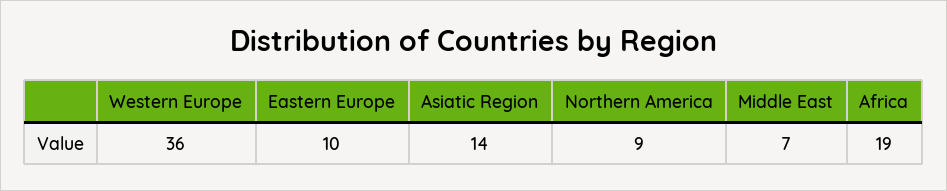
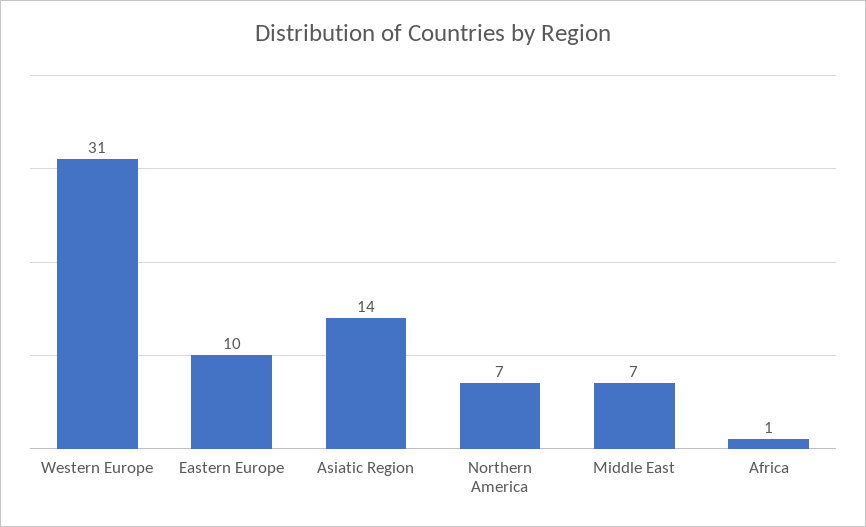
  {
-   "Western Europe": 36,
+   "Western Europe": 31,
    "Eastern Europe": 10,
    "Asiatic Region": 14,
-   "Northern America": 9,
+   "Northern America": 7,
    "Middle East": 7,
-   "Africa": 19
+   "Africa": 1
  }

